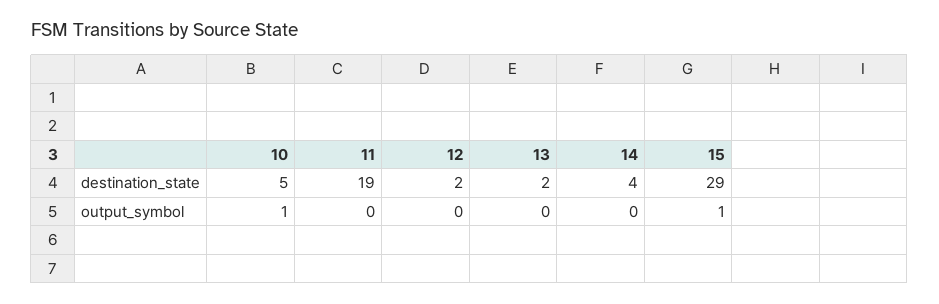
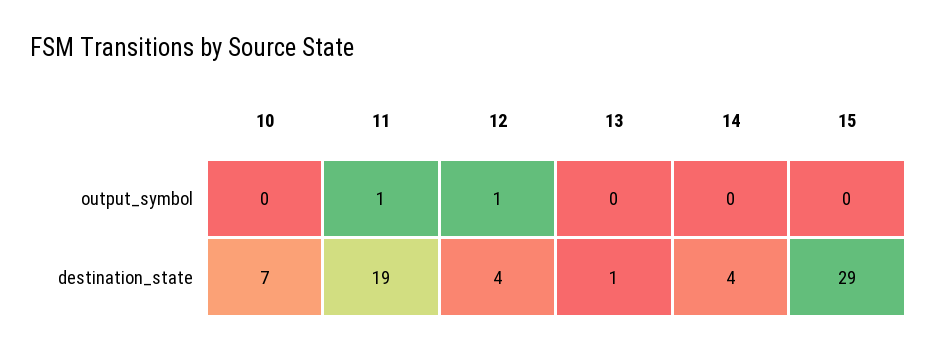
  {
    "10": {
-     "destination_state": 5,
+     "destination_state": 7,
-     "output_symbol": 1
+     "output_symbol": 0
    },
    "11": {
      "destination_state": 19,
-     "output_symbol": 0
+     "output_symbol": 1
    },
    "12": {
-     "destination_state": 2,
+     "destination_state": 4,
-     "output_symbol": 0
+     "output_symbol": 1
    },
    "13": {
-     "destination_state": 2,
+     "destination_state": 1,
      "output_symbol": 0
    },
    "14": {
      "destination_state": 4,
      "output_symbol": 0
    },
    "15": {
      "destination_state": 29,
-     "output_symbol": 1
+     "output_symbol": 0
    }
  }

